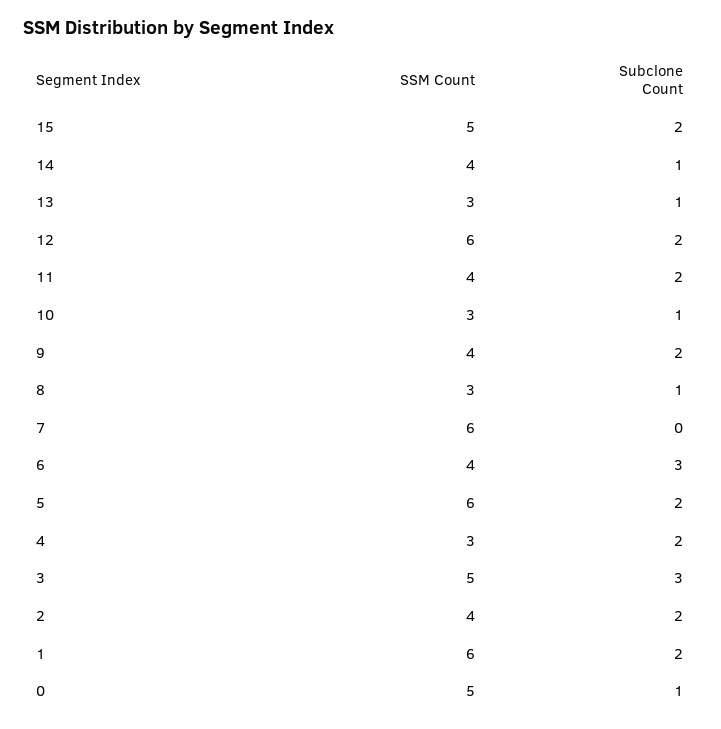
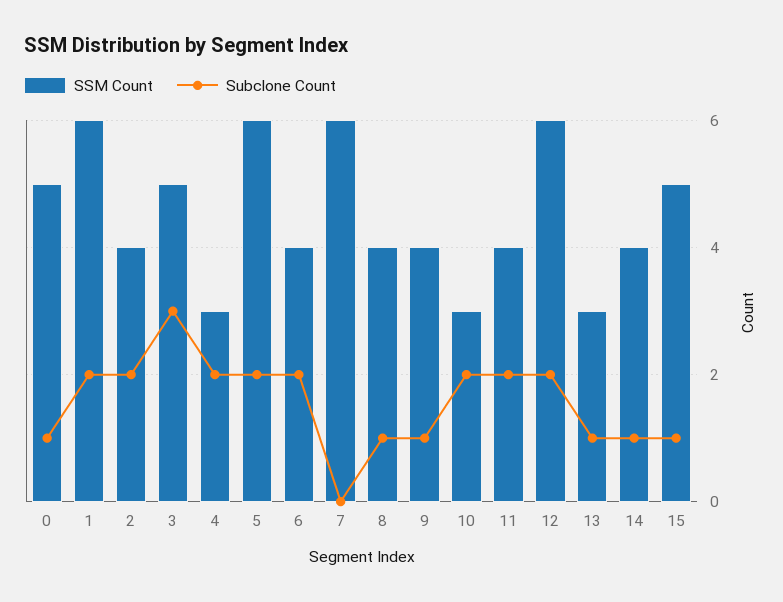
  {
    "SSM Count": {
      "15": 5,
      "14": 4,
      "13": 3,
      "12": 6,
      "11": 4,
      "10": 3,
      "9": 4,
-     "8": 3,
+     "8": 4,
      "7": 6,
      "6": 4,
      "5": 6,
      "4": 3,
      "3": 5,
      "2": 4,
      "1": 6,
      "0": 5
    },
    "Subclone Count": {
-     "15": 2,
+     "15": 1,
      "14": 1,
      "13": 1,
      "12": 2,
      "11": 2,
-     "10": 1,
+     "10": 2,
-     "9": 2,
+     "9": 1,
      "8": 1,
      "7": 0,
-     "6": 3,
+     "6": 2,
      "5": 2,
      "4": 2,
      "3": 3,
      "2": 2,
      "1": 2,
      "0": 1
    }
  }

